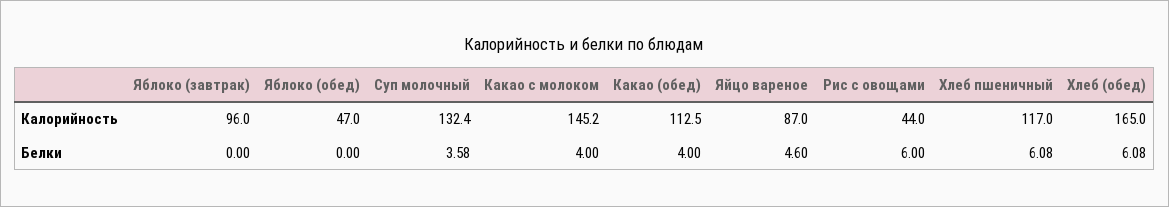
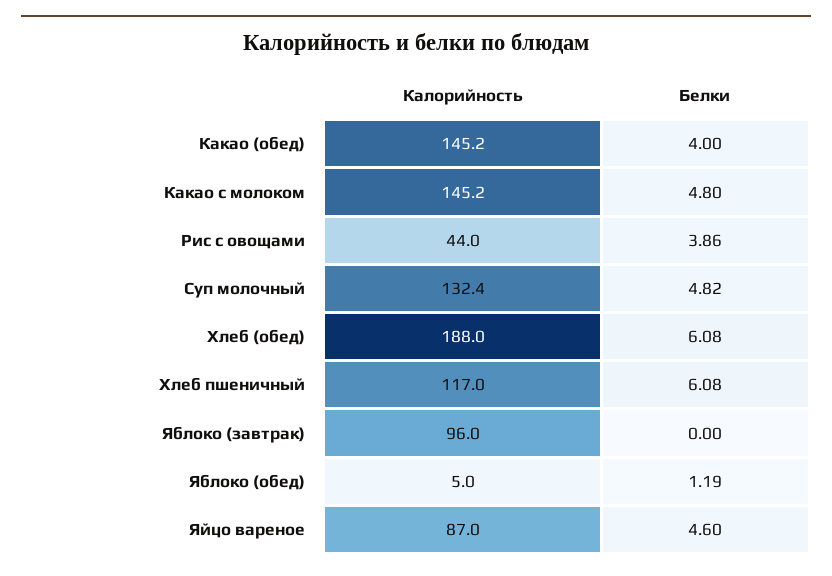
  {
    "Яблоко (завтрак)": {
      "Калорийность": 96,
      "Белки": 0
    },
    "Яблоко (обед)": {
-     "Калорийность": 47,
+     "Калорийность": 5,
-     "Белки": 0
+     "Белки": 1.19
    },
    "Суп молочный": {
      "Калорийность": 132.4,
-     "Белки": 3.58
+     "Белки": 4.82
    },
    "Какао с молоком": {
      "Калорийность": 145.2,
-     "Белки": 4
+     "Белки": 4.8
    },
    "Какао (обед)": {
-     "Калорийность": 112.5,
+     "Калорийность": 145.2,
      "Белки": 4
    },
    "Яйцо вареное": {
      "Калорийность": 87,
      "Белки": 4.6
    },
    "Рис с овощами": {
      "Калорийность": 44,
-     "Белки": 6
+     "Белки": 3.86
    },
    "Хлеб пшеничный": {
      "Калорийность": 117,
      "Белки": 6.08
    },
    "Хлеб (обед)": {
-     "Калорийность": 165,
+     "Калорийность": 188,
      "Белки": 6.08
    }
  }

